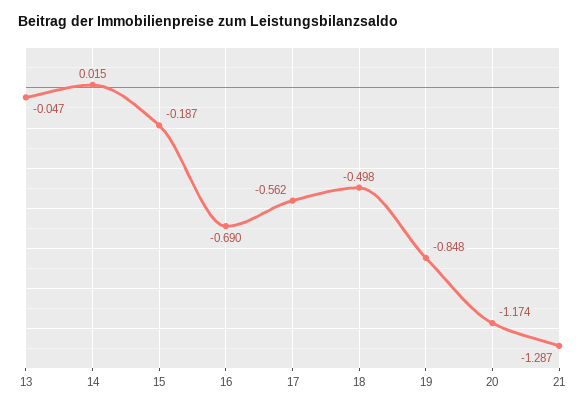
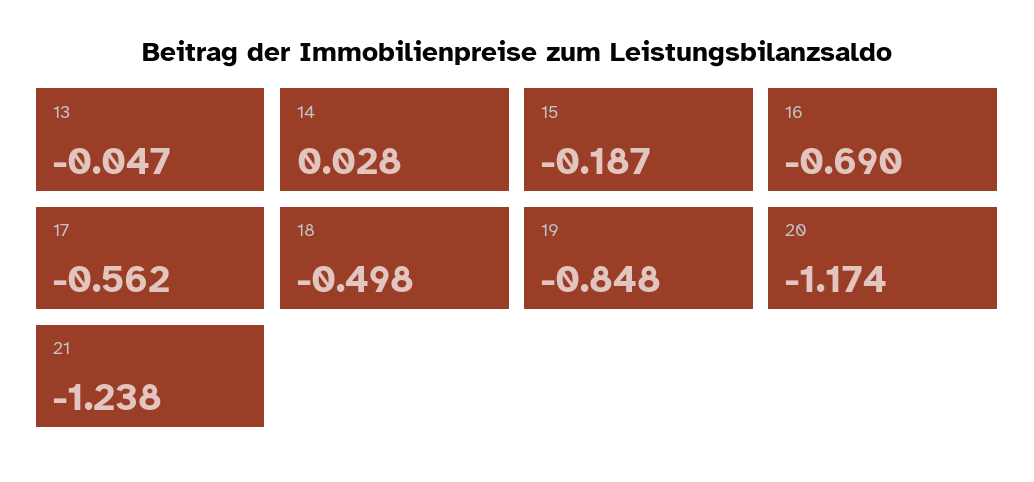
  {
    "13": -0.047,
-   "14": 0.015,
+   "14": 0.028,
    "15": -0.187,
    "16": -0.69,
    "17": -0.562,
    "18": -0.498,
    "19": -0.848,
    "20": -1.174,
-   "21": -1.287
+   "21": -1.238
  }

